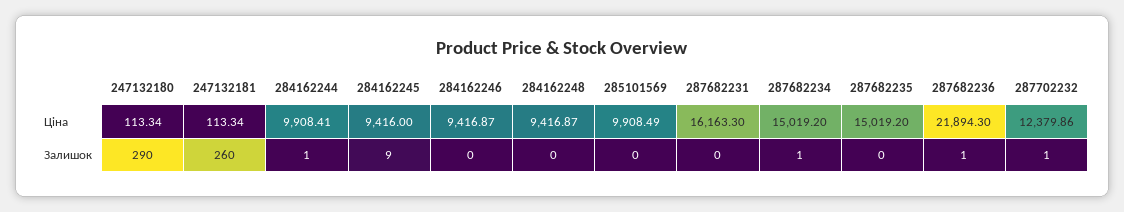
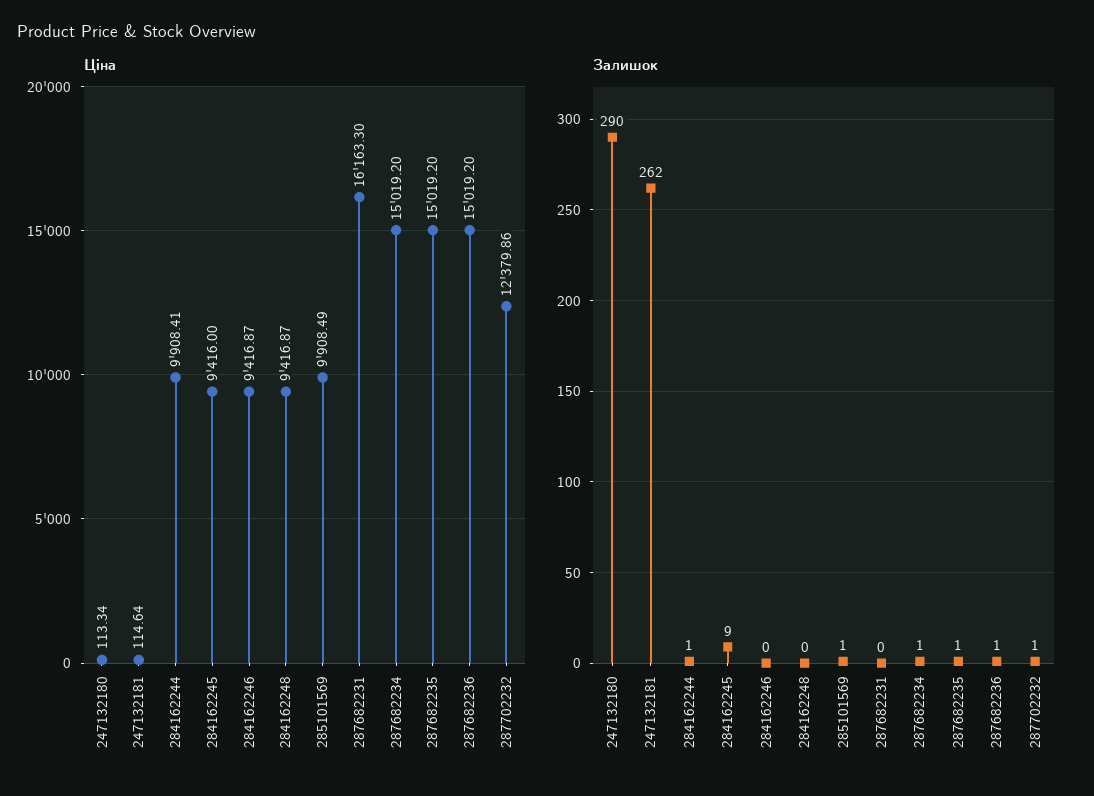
  {
    "Ціна": {
      "247132180": 113.34,
-     "247132181": 113.34,
+     "247132181": 114.64,
      "284162244": 9908.41,
      "284162245": 9416,
      "284162246": 9416.87,
      "284162248": 9416.87,
      "285101569": 9908.49,
      "287682231": 16163.3,
      "287682234": 15019.2,
      "287682235": 15019.2,
-     "287682236": 21894.3,
+     "287682236": 15019.2,
      "287702232": 12379.86
    },
    "Залишок": {
      "247132180": 290,
-     "247132181": 260,
+     "247132181": 262,
      "284162244": 1,
      "284162245": 9,
      "284162246": 0,
      "284162248": 0,
-     "285101569": 0,
+     "285101569": 1,
      "287682231": 0,
      "287682234": 1,
-     "287682235": 0,
+     "287682235": 1,
      "287682236": 1,
      "287702232": 1
    }
  }

